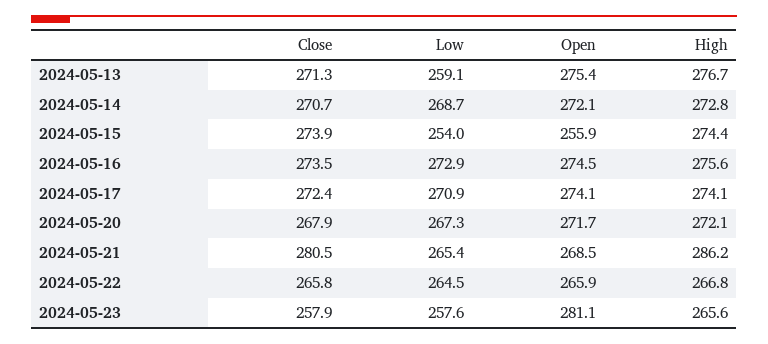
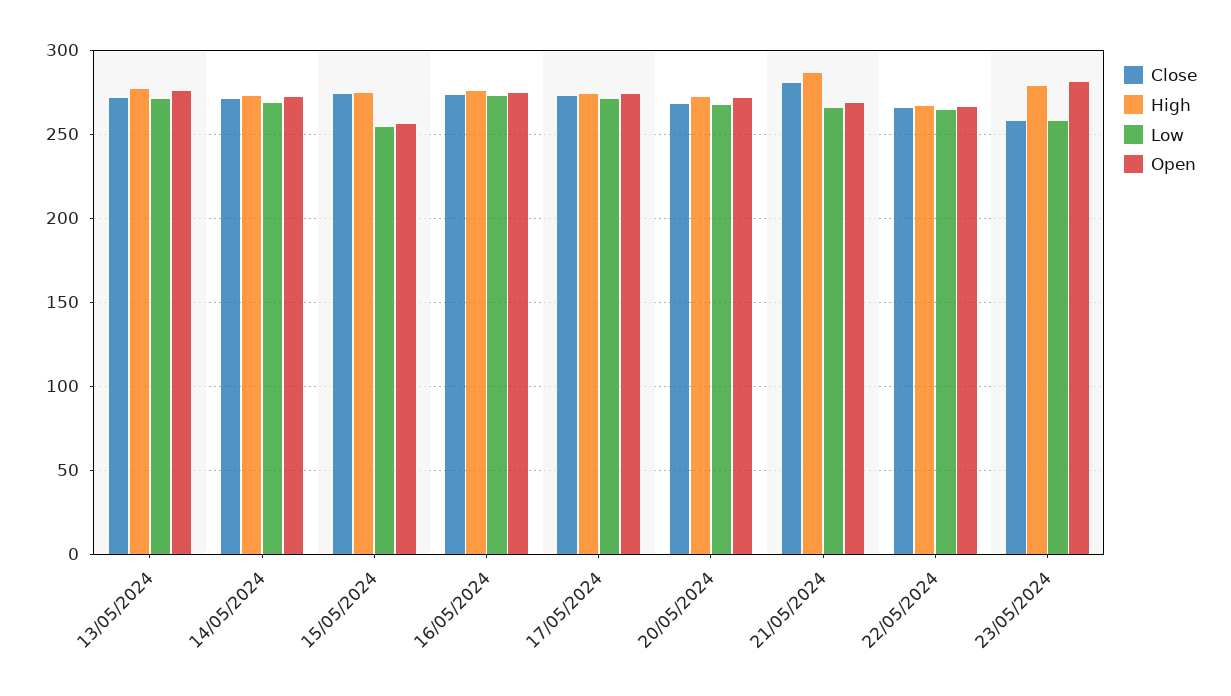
  {
    "Close": {
      "2024-05-13": 271.3,
      "2024-05-14": 270.7,
      "2024-05-15": 273.9,
      "2024-05-16": 273.5,
      "2024-05-17": 272.4,
      "2024-05-20": 267.9,
      "2024-05-21": 280.5,
      "2024-05-22": 265.8,
      "2024-05-23": 257.9
    },
    "Low": {
-     "2024-05-13": 259.1,
+     "2024-05-13": 270,
      "2024-05-14": 268.7,
      "2024-05-15": 254,
      "2024-05-16": 272.9,
      "2024-05-17": 270.9,
      "2024-05-20": 267.3,
      "2024-05-21": 265.4,
      "2024-05-22": 264.5,
      "2024-05-23": 257.6
    },
    "Open": {
      "2024-05-13": 275.4,
      "2024-05-14": 272.1,
      "2024-05-15": 255.9,
      "2024-05-16": 274.5,
      "2024-05-17": 274.1,
      "2024-05-20": 271.7,
      "2024-05-21": 268.5,
      "2024-05-22": 265.9,
      "2024-05-23": 281.1
    },
    "High": {
      "2024-05-13": 276.7,
      "2024-05-14": 272.8,
      "2024-05-15": 274.4,
      "2024-05-16": 275.6,
      "2024-05-17": 274.1,
      "2024-05-20": 272.1,
      "2024-05-21": 286.2,
      "2024-05-22": 266.8,
-     "2024-05-23": 265.6
+     "2024-05-23": 280
    }
  }

